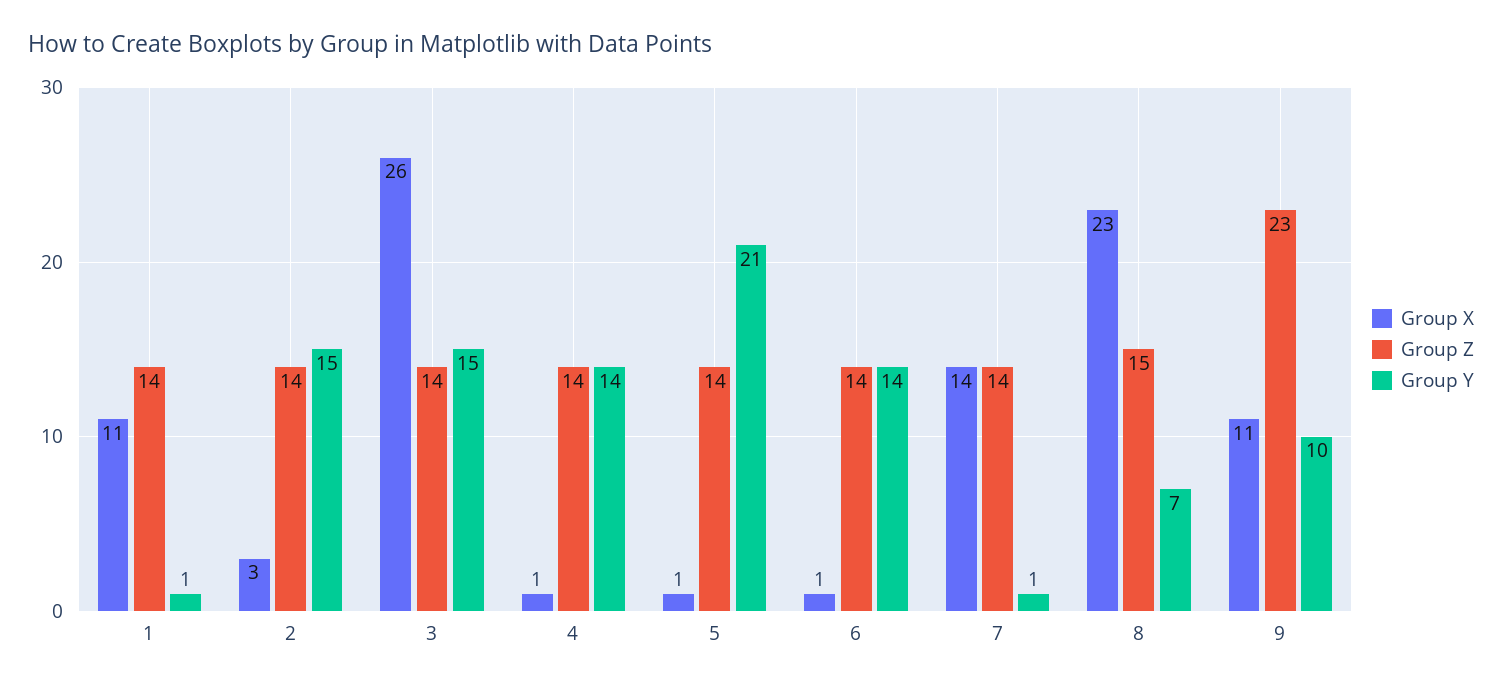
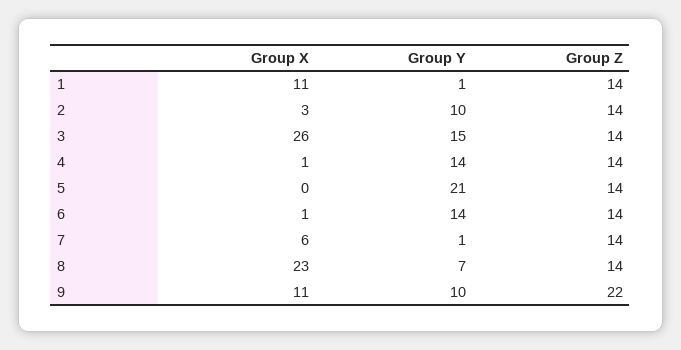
  {
    "Group X": {
      "1": 11,
      "2": 3,
      "3": 26,
      "4": 1,
-     "5": 1,
+     "5": 0,
      "6": 1,
-     "7": 14,
+     "7": 6,
      "8": 23,
      "9": 11
    },
    "Group Z": {
      "1": 14,
      "2": 14,
      "3": 14,
      "4": 14,
      "5": 14,
      "6": 14,
      "7": 14,
-     "8": 15,
+     "8": 14,
-     "9": 23
+     "9": 22
    },
    "Group Y": {
      "1": 1,
-     "2": 15,
+     "2": 10,
      "3": 15,
      "4": 14,
      "5": 21,
      "6": 14,
      "7": 1,
      "8": 7,
      "9": 10
    }
  }

